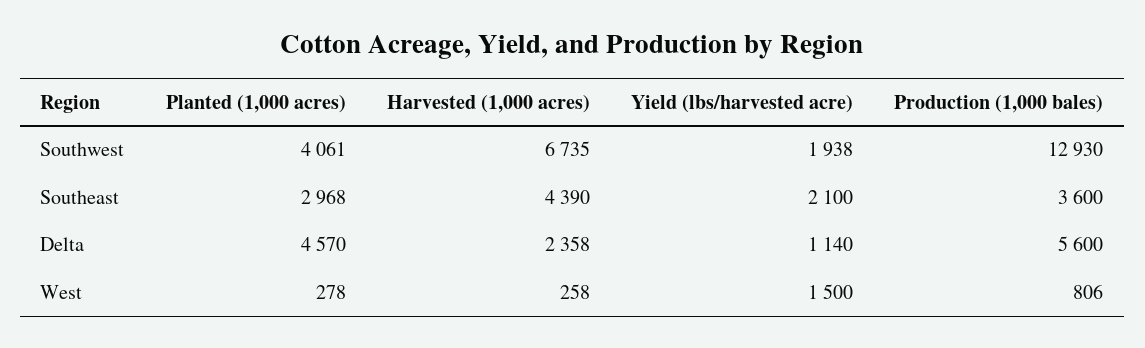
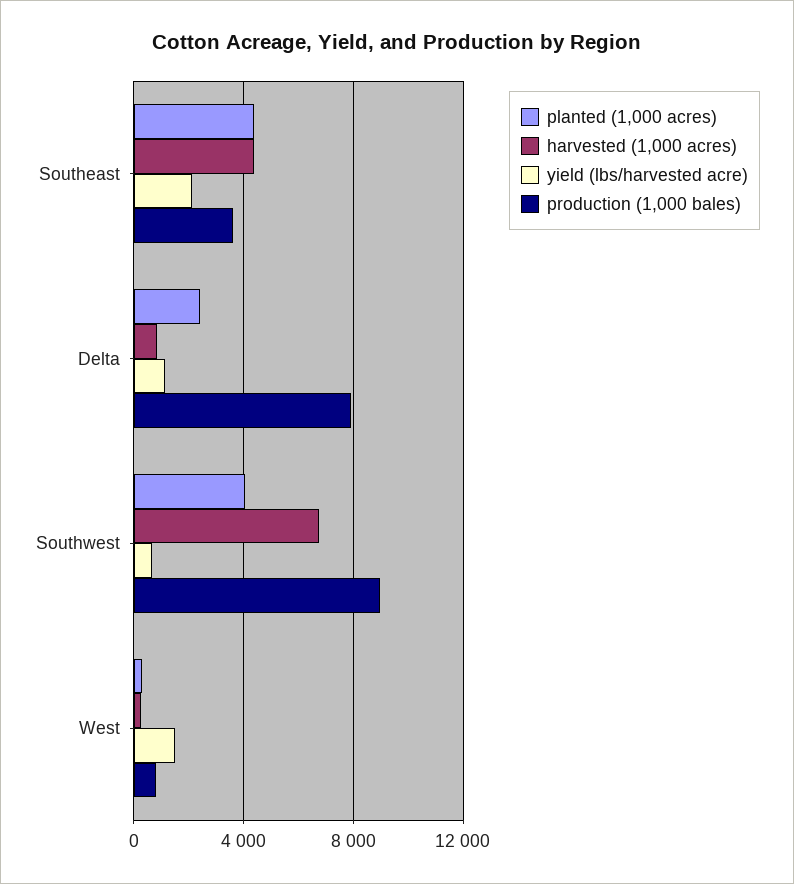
  {
    "Planted (1,000 acres)": {
      "Southwest": 4061,
-     "Southeast": 2968,
+     "Southeast": 4500,
-     "Delta": 4570,
+     "Delta": 2500,
      "West": 278
    },
    "Harvested (1,000 acres)": {
      "Southwest": 6735,
      "Southeast": 4390,
-     "Delta": 2358,
+     "Delta": 1000,
      "West": 258
    },
    "Yield (lbs/harvested acre)": {
-     "Southwest": 1938,
+     "Southwest": 500,
      "Southeast": 2100,
      "Delta": 1140,
      "West": 1500
    },
    "Production (1,000 bales)": {
-     "Southwest": 12930,
+     "Southwest": 9000,
      "Southeast": 3600,
-     "Delta": 5600,
+     "Delta": 8000,
      "West": 806
    }
  }

